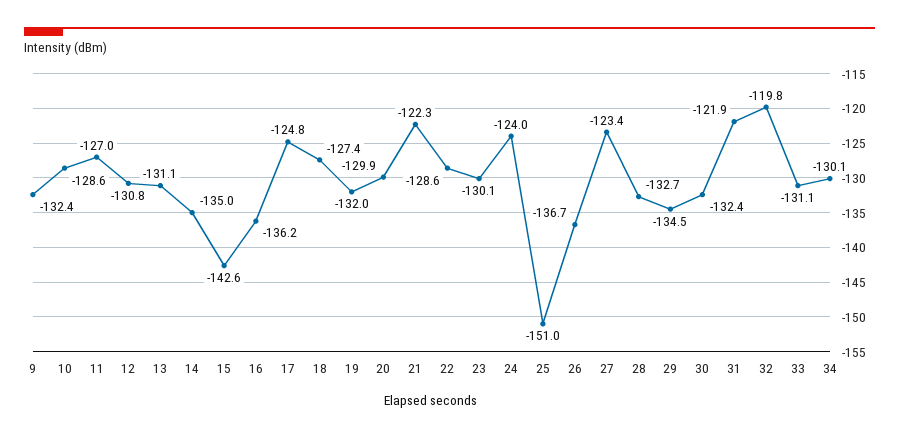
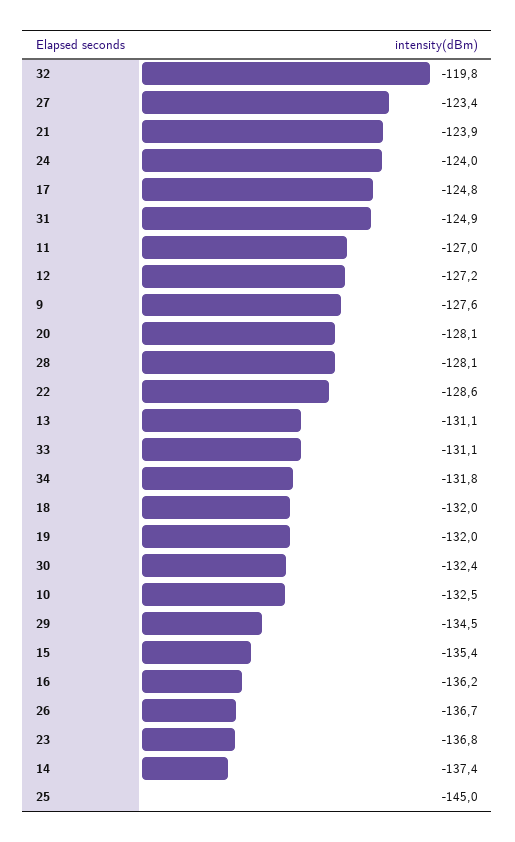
  {
-   "9": -132.4,
+   "9": -127.6,
-   "10": -128.6,
+   "10": -132.5,
    "11": -127,
-   "12": -130.8,
+   "12": -127.2,
    "13": -131.1,
-   "14": -135,
+   "14": -137.4,
-   "15": -142.6,
+   "15": -135.4,
    "16": -136.2,
    "17": -124.8,
-   "18": -127.4,
+   "18": -132,
    "19": -132,
-   "20": -129.9,
+   "20": -128.1,
-   "21": -122.3,
+   "21": -123.9,
    "22": -128.6,
-   "23": -130.1,
+   "23": -136.8,
    "24": -124,
-   "25": -151,
+   "25": -145,
    "26": -136.7,
    "27": -123.4,
-   "28": -132.7,
+   "28": -128.1,
    "29": -134.5,
    "30": -132.4,
-   "31": -121.9,
+   "31": -124.9,
    "32": -119.8,
    "33": -131.1,
-   "34": -130.1
+   "34": -131.8
  }

